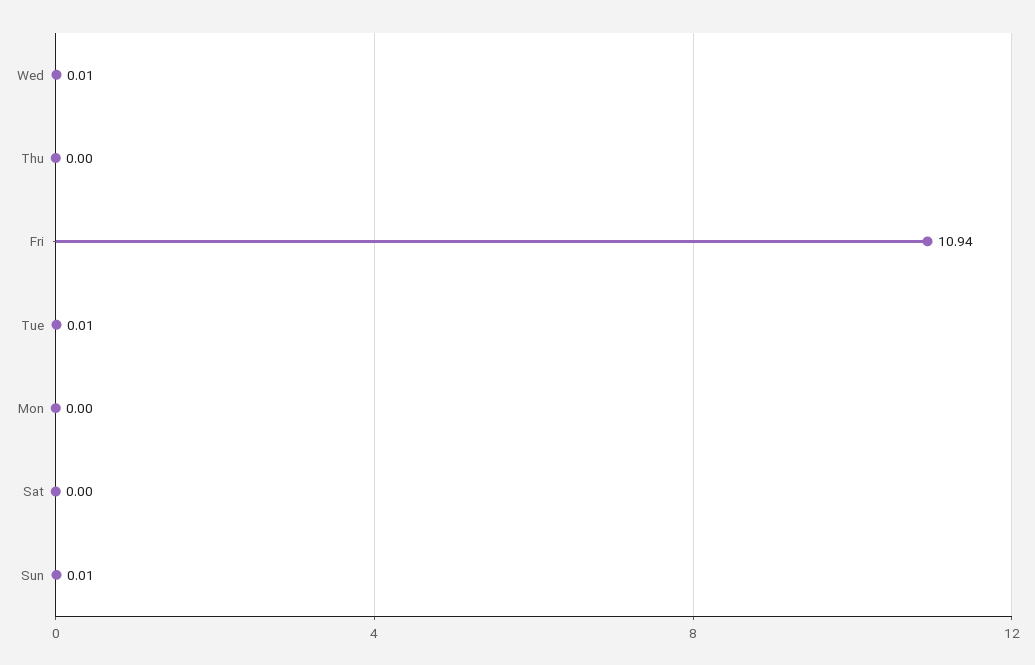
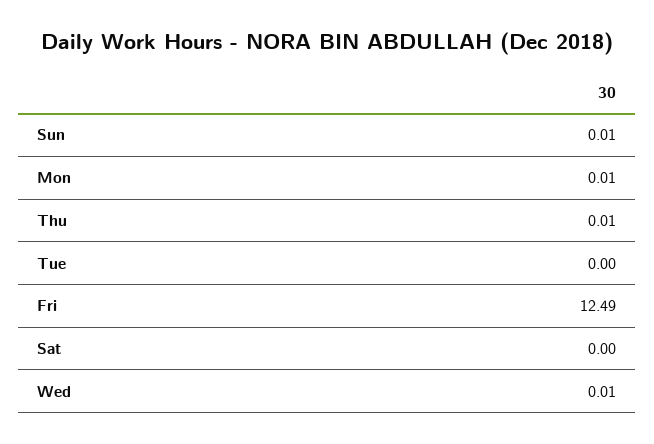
  {
    "Wed": 0.01,
-   "Thu": 0,
+   "Thu": 0.01,
-   "Fri": 10.94,
+   "Fri": 12.49,
-   "Tue": 0.01,
+   "Tue": 0,
-   "Mon": 0,
+   "Mon": 0.01,
    "Sat": 0,
    "Sun": 0.01
  }

